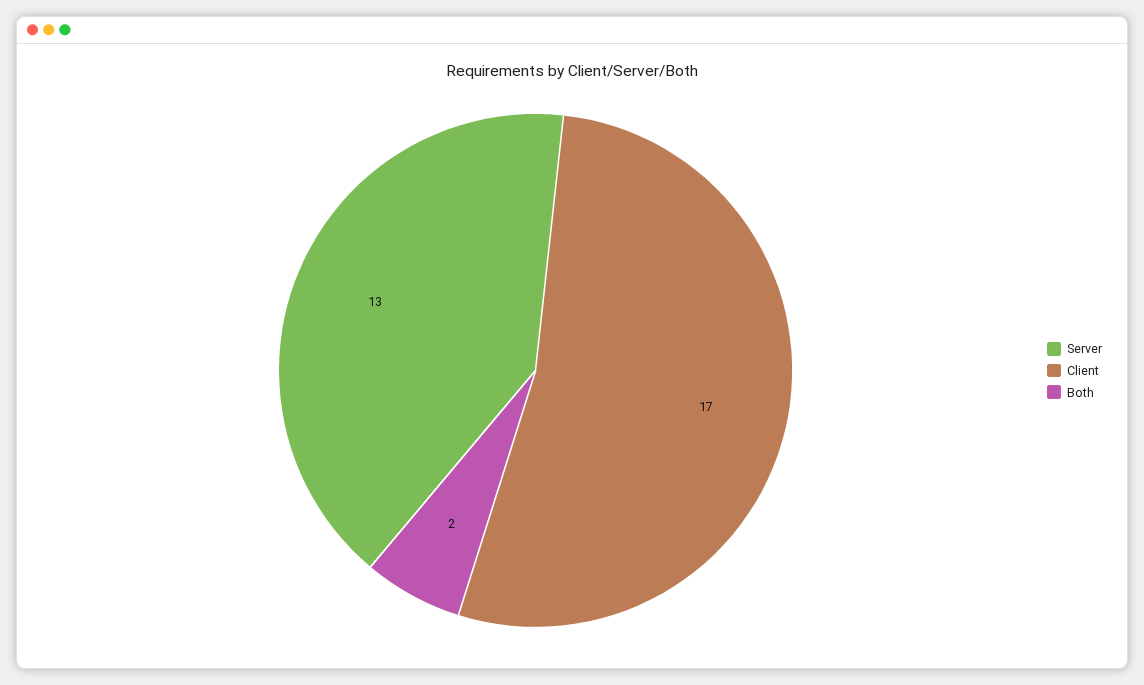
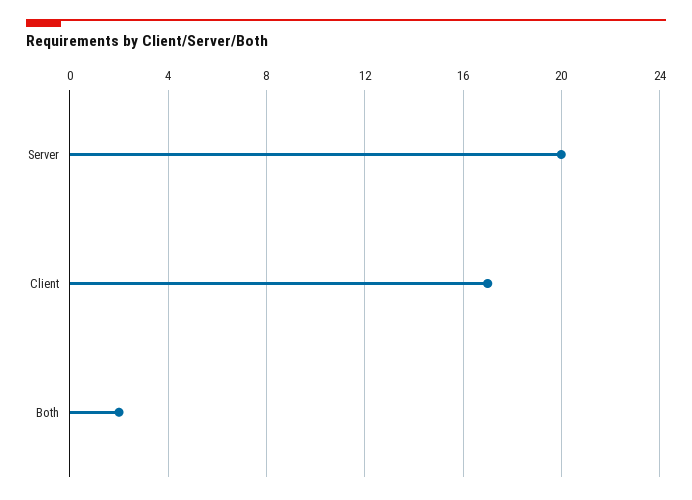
  {
-   "Server": 13,
+   "Server": 20,
    "Client": 17,
    "Both": 2
  }

